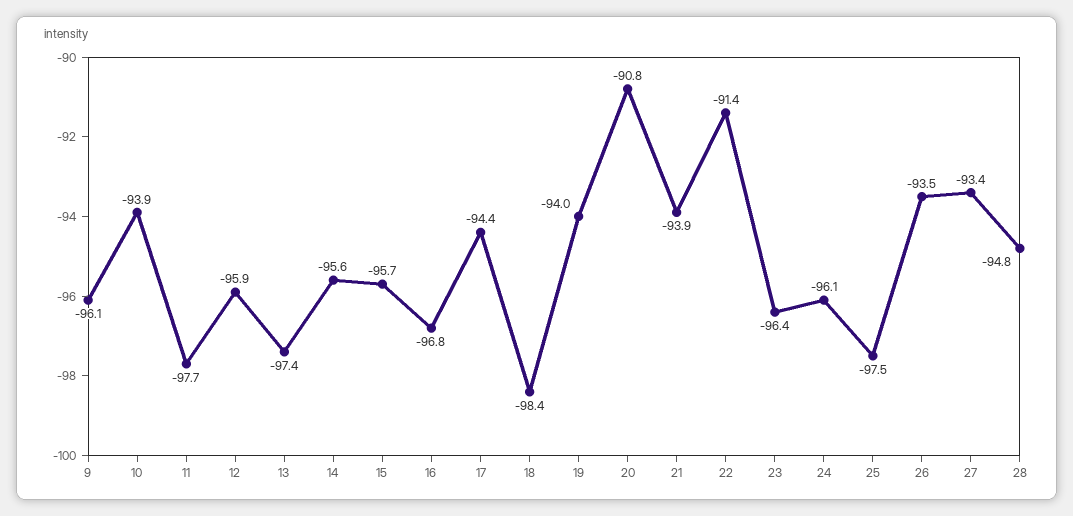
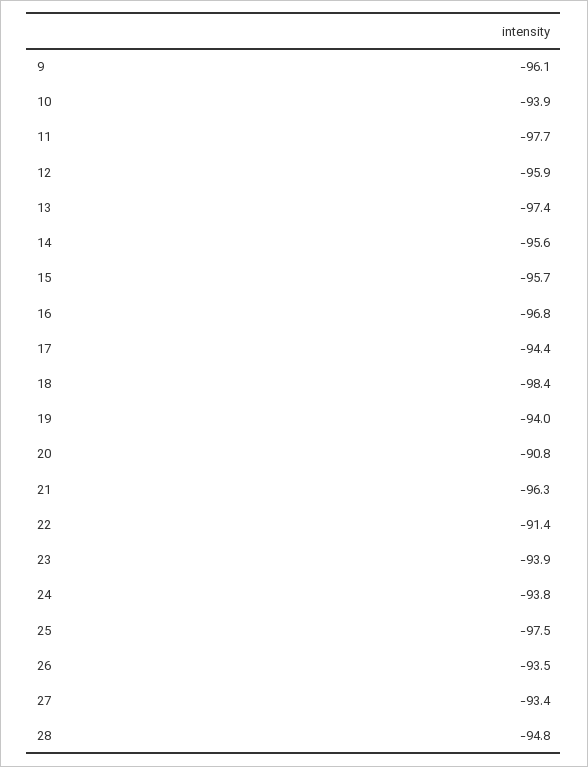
  {
    "9": -96.1,
    "10": -93.9,
    "11": -97.7,
    "12": -95.9,
    "13": -97.4,
    "14": -95.6,
    "15": -95.7,
    "16": -96.8,
    "17": -94.4,
    "18": -98.4,
    "19": -94,
    "20": -90.8,
-   "21": -93.9,
+   "21": -96.3,
    "22": -91.4,
-   "23": -96.4,
+   "23": -93.9,
-   "24": -96.1,
+   "24": -93.8,
    "25": -97.5,
    "26": -93.5,
    "27": -93.4,
    "28": -94.8
  }

